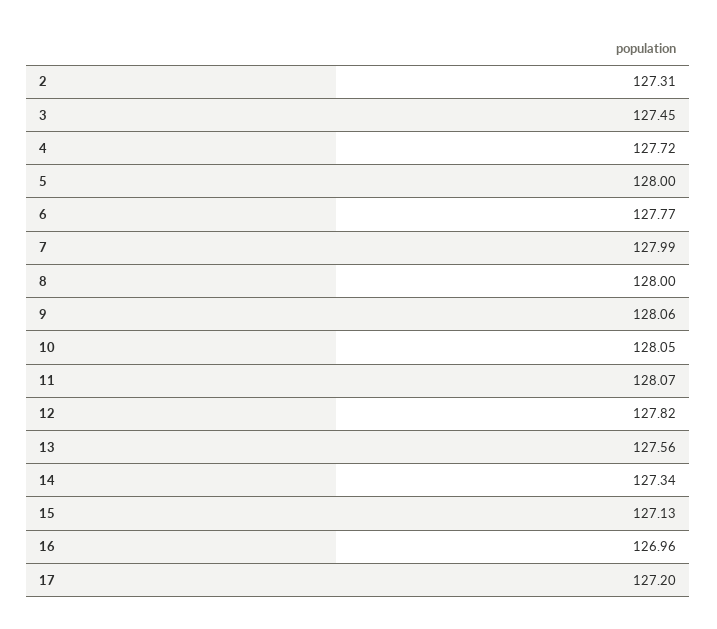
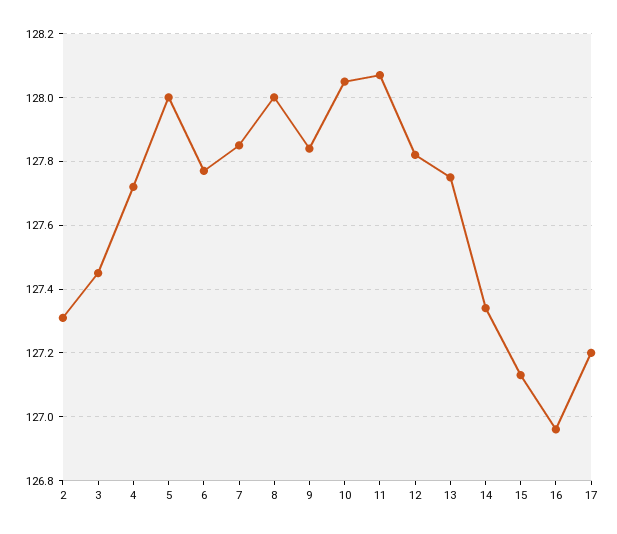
  {
    "2": 127.31,
    "3": 127.45,
    "4": 127.72,
    "5": 128,
    "6": 127.77,
-   "7": 127.99,
+   "7": 127.85,
    "8": 128,
-   "9": 128.06,
+   "9": 127.85,
    "10": 128.05,
    "11": 128.07,
    "12": 127.82,
-   "13": 127.56,
+   "13": 127.75,
    "14": 127.34,
    "15": 127.13,
    "16": 126.96,
    "17": 127.2
  }

